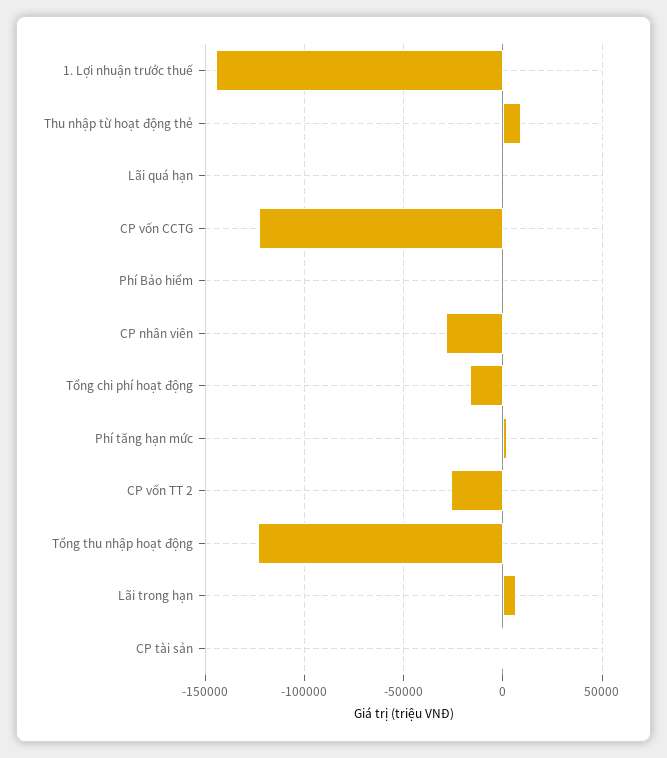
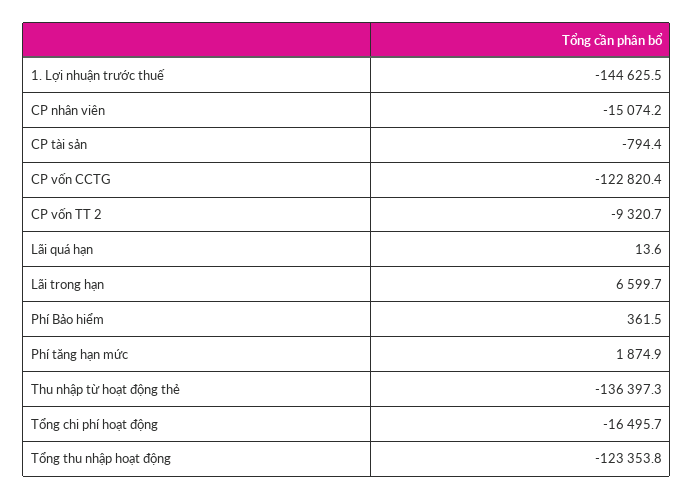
  {
    "1. Lợi nhuận trước thuế": -144625.5,
-   "Thu nhập từ hoạt động thẻ": 10000,
+   "Thu nhập từ hoạt động thẻ": -136397.3,
    "Lãi quá hạn": 13.6,
    "CP vốn CCTG": -122820.4,
    "Phí Bảo hiểm": 361.5,
-   "CP nhân viên": -30000,
+   "CP nhân viên": -15074.2,
    "Tổng chi phí hoạt động": -16495.7,
    "Phí tăng hạn mức": 1874.9,
-   "CP vốn TT 2": -25000,
+   "CP vốn TT 2": -9320.7,
    "Tổng thu nhập hoạt động": -123353.8,
    "Lãi trong hạn": 6599.7,
    "CP tài sản": -794.4
  }

